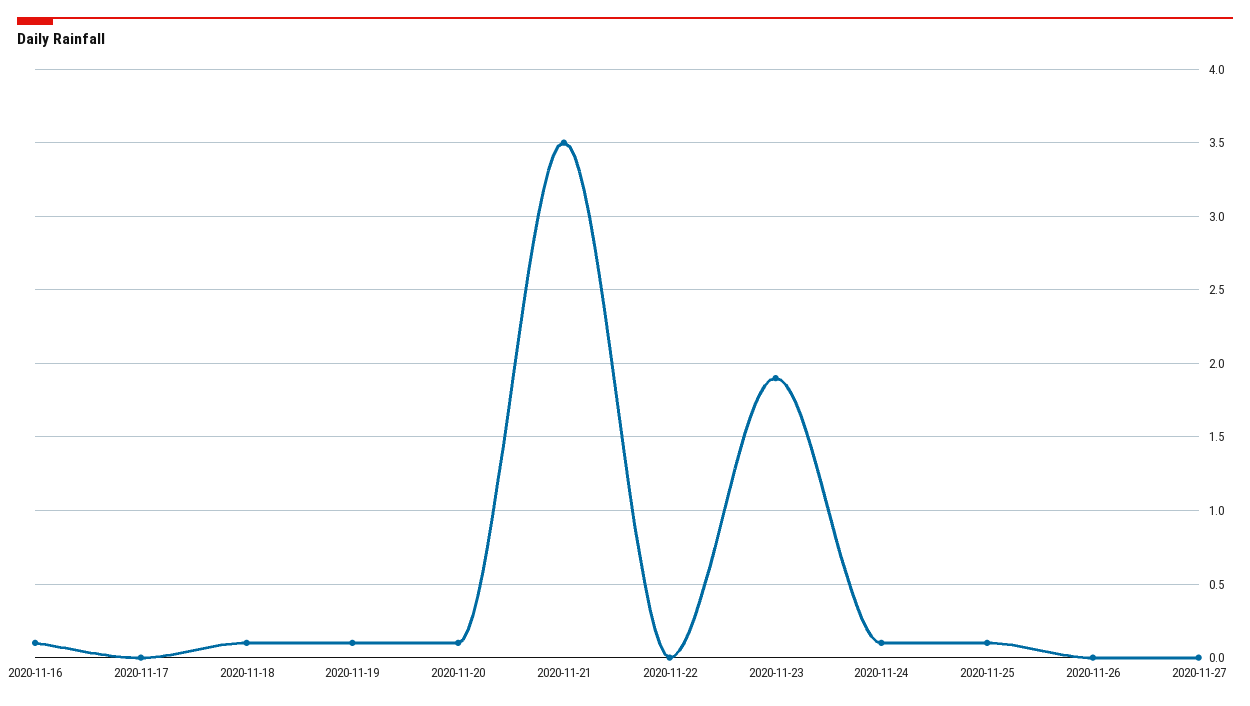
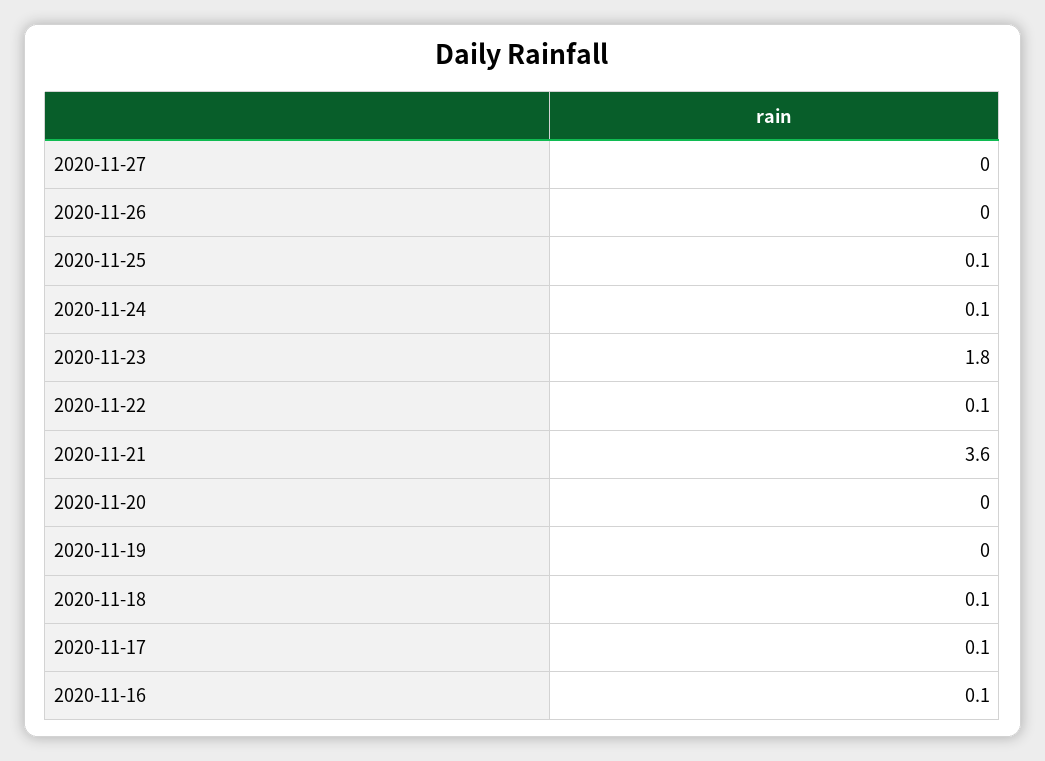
  {
    "2020-11-16": 0.1,
-   "2020-11-17": 0,
+   "2020-11-17": 0.1,
    "2020-11-18": 0.1,
-   "2020-11-19": 0.1,
+   "2020-11-19": 0,
-   "2020-11-20": 0.1,
+   "2020-11-20": 0,
-   "2020-11-21": 3.5,
+   "2020-11-21": 3.6,
-   "2020-11-22": 0,
+   "2020-11-22": 0.1,
-   "2020-11-23": 1.9,
+   "2020-11-23": 1.8,
    "2020-11-24": 0.1,
    "2020-11-25": 0.1,
    "2020-11-26": 0,
    "2020-11-27": 0
  }

